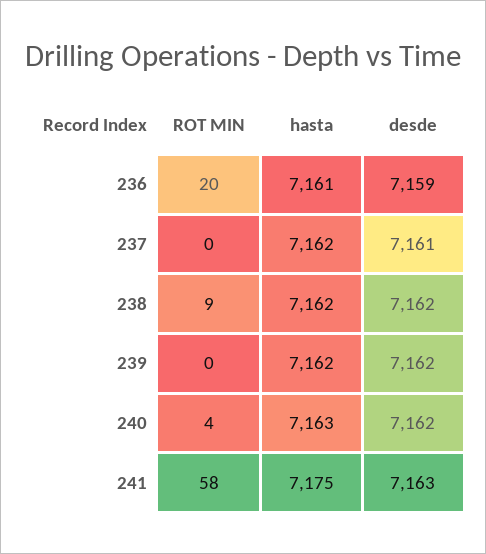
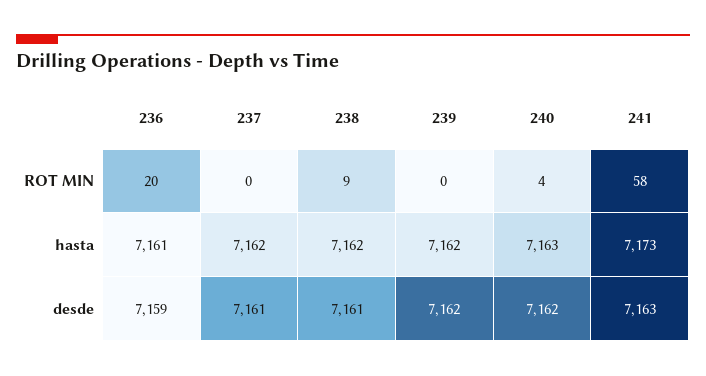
  {
    "ROT MIN": {
      "236": 20,
      "237": 0,
      "238": 9,
      "239": 0,
      "240": 4,
      "241": 58
    },
    "hasta": {
      "236": 7161,
      "237": 7162,
      "238": 7162,
      "239": 7162,
      "240": 7163,
-     "241": 7175
+     "241": 7173
    },
    "desde": {
      "236": 7159,
      "237": 7161,
-     "238": 7162,
+     "238": 7161,
      "239": 7162,
      "240": 7162,
      "241": 7163
    }
  }

